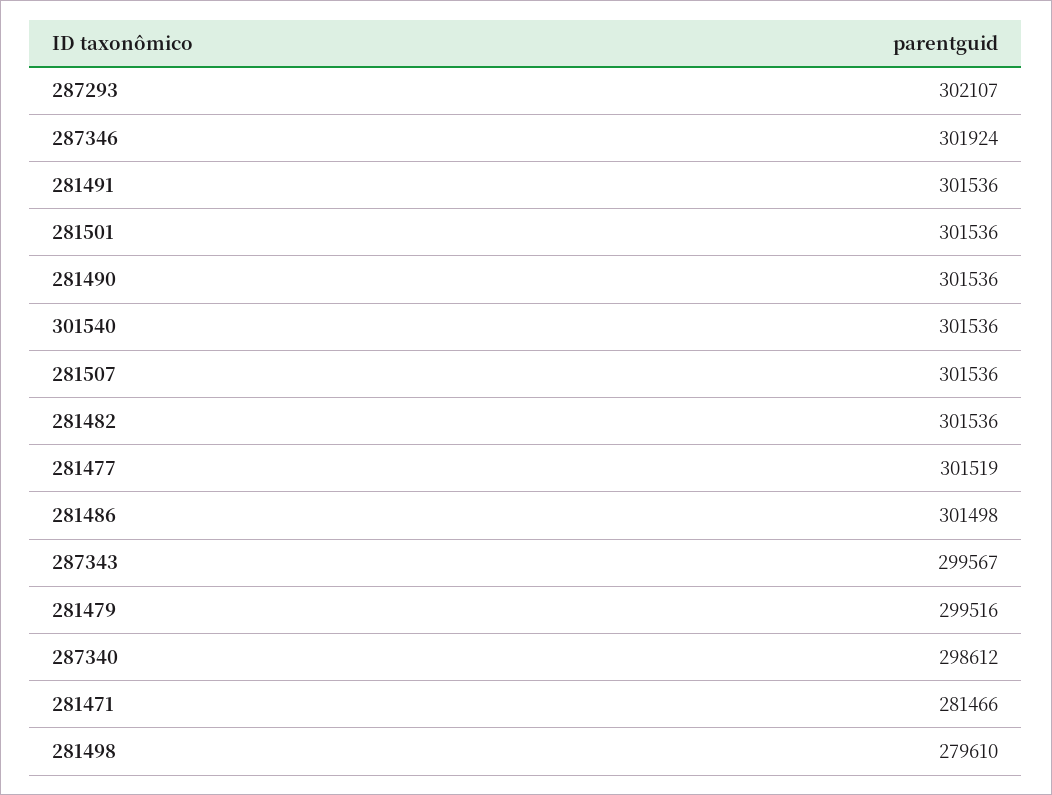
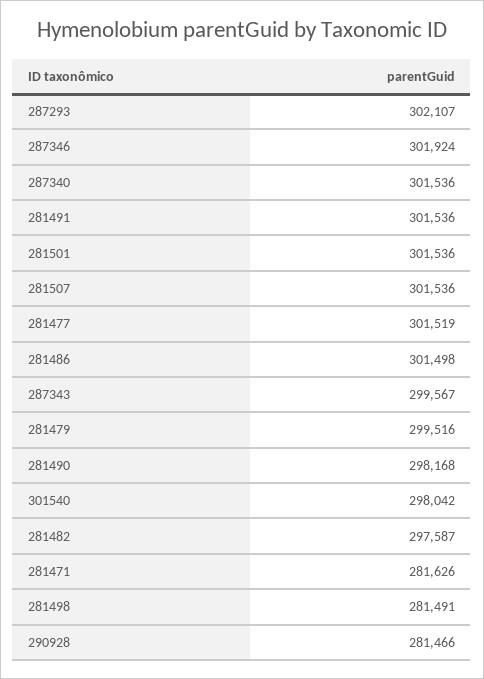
  {
    "287293": 302107,
    "287346": 301924,
    "281491": 301536,
    "281501": 301536,
-   "281490": 301536,
+   "281490": 298168,
-   "301540": 301536,
+   "301540": 298042,
    "281507": 301536,
-   "281482": 301536,
+   "281482": 297587,
    "281477": 301519,
    "281486": 301498,
    "287343": 299567,
    "281479": 299516,
-   "287340": 298612,
+   "287340": 301536,
-   "281471": 281466,
+   "281471": 281626,
-   "281498": 279610
+   "281498": 281491,
+   "290928": 281466
  }

